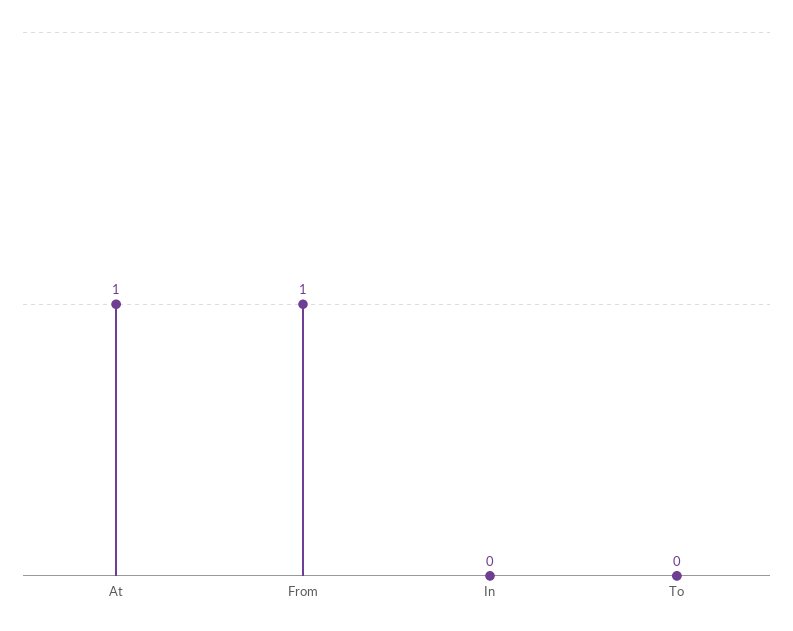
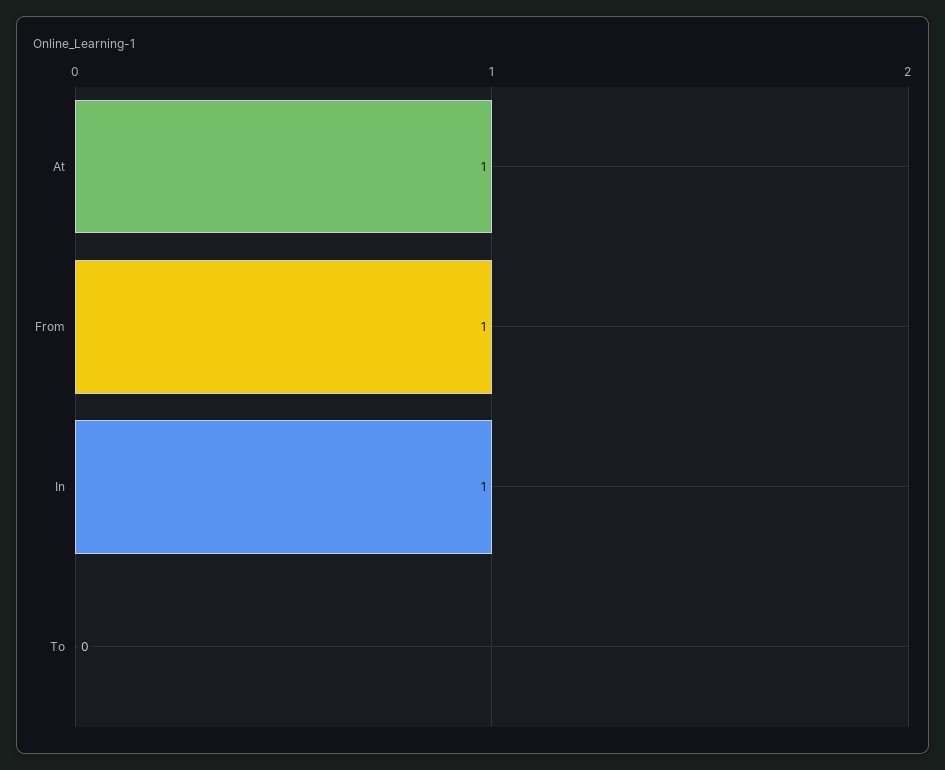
  {
    "At": 1,
    "From": 1,
-   "In": 0,
+   "In": 1,
    "To": 0
  }

